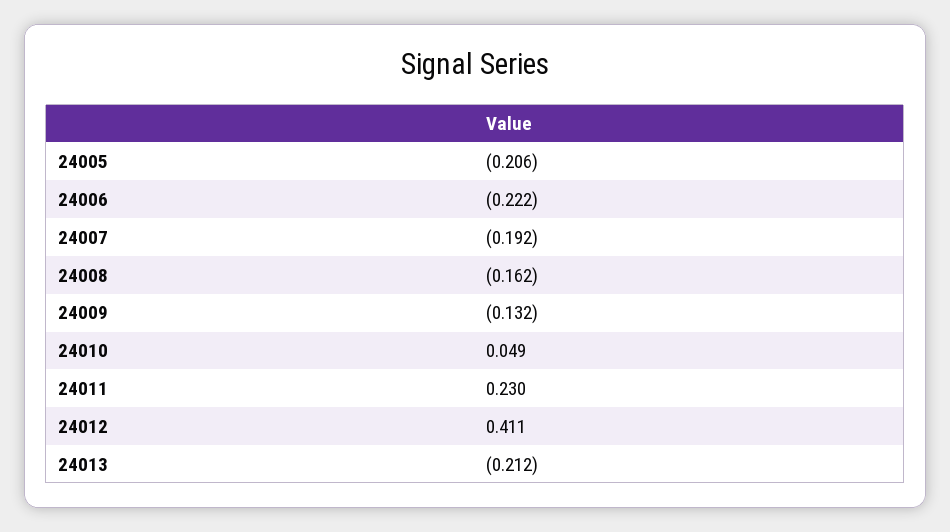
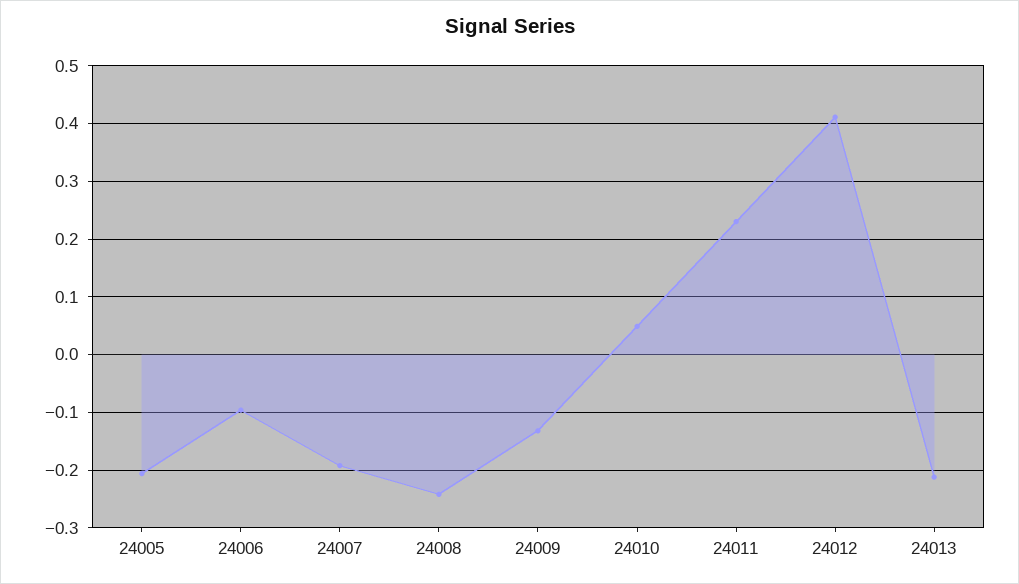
  {
    "24005": -0.206,
-   "24006": -0.222,
+   "24006": -0.1,
    "24007": -0.192,
-   "24008": -0.162,
+   "24008": -0.24,
    "24009": -0.132,
    "24010": 0.049,
    "24011": 0.23,
    "24012": 0.411,
    "24013": -0.212
  }

